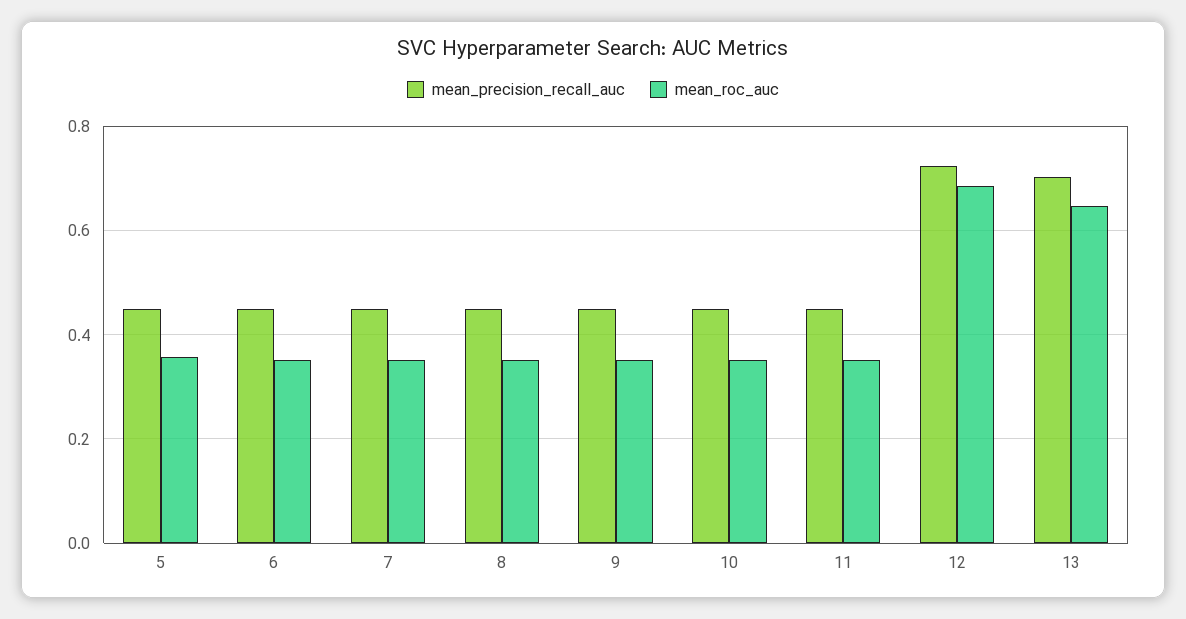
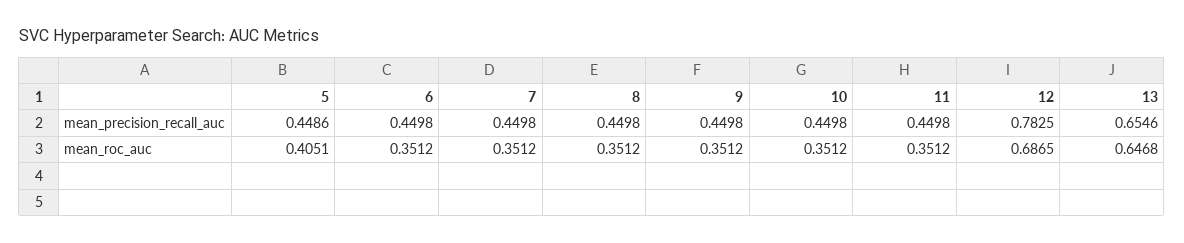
  {
    "mean_precision_recall_auc": {
      "5": 0.4486,
      "6": 0.4498,
      "7": 0.4498,
      "8": 0.4498,
      "9": 0.4498,
      "10": 0.4498,
      "11": 0.4498,
-     "12": 0.72,
+     "12": 0.7825,
-     "13": 0.7
+     "13": 0.6546
    },
    "mean_roc_auc": {
-     "5": 0.36,
+     "5": 0.4051,
      "6": 0.3512,
      "7": 0.3512,
      "8": 0.3512,
      "9": 0.3512,
      "10": 0.3512,
      "11": 0.3512,
      "12": 0.6865,
      "13": 0.6468
    }
  }

